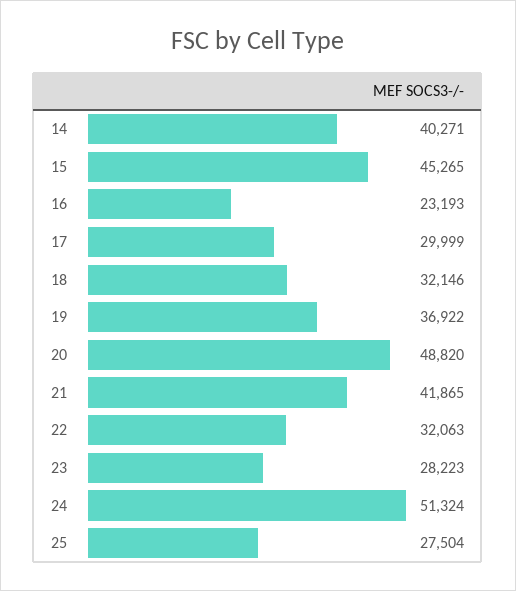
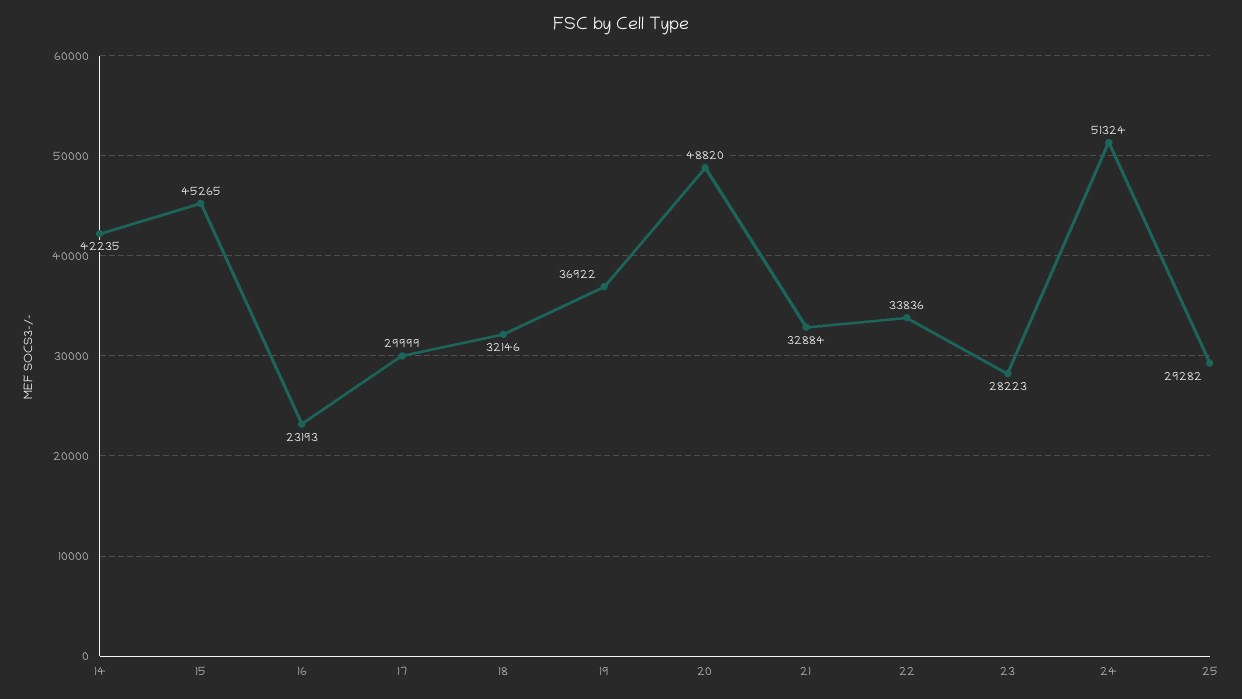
  {
-   "14": 40271,
+   "14": 42235,
    "15": 45265,
    "16": 23193,
    "17": 29999,
    "18": 32146,
    "19": 36922,
    "20": 48820,
-   "21": 41865,
+   "21": 32884,
-   "22": 32063,
+   "22": 33836,
    "23": 28223,
    "24": 51324,
-   "25": 27504
+   "25": 29282
  }

